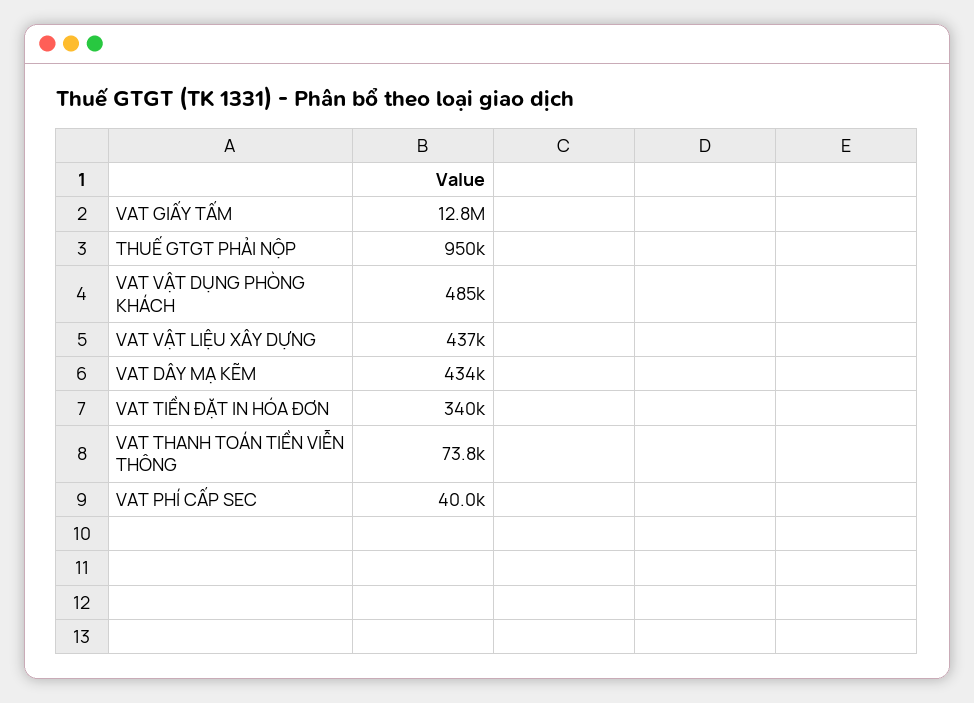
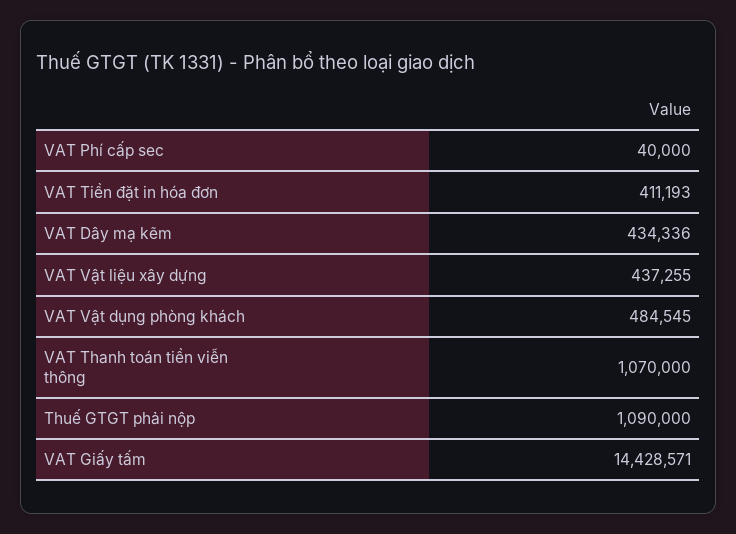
  {
-   "VAT GIẤY TẤM": 12800000,
+   "VAT GIẤY TẤM": 14428571,
-   "THUẾ GTGT PHẢI NỘP": 950000,
+   "THUẾ GTGT PHẢI NỘP": 1090000,
    "VAT VẬT DỤNG PHÒNG KHÁCH": 484545,
    "VAT VẬT LIỆU XÂY DỰNG": 437255,
    "VAT DÂY MẠ KẼM": 434336,
-   "VAT TIỀN ĐẶT IN HÓA ĐƠN": 340000,
+   "VAT TIỀN ĐẶT IN HÓA ĐƠN": 411193,
-   "VAT THANH TOÁN TIỀN VIỄN THÔNG": 73800,
+   "VAT THANH TOÁN TIỀN VIỄN THÔNG": 1070000,
    "VAT PHÍ CẤP SEC": 40000
  }

